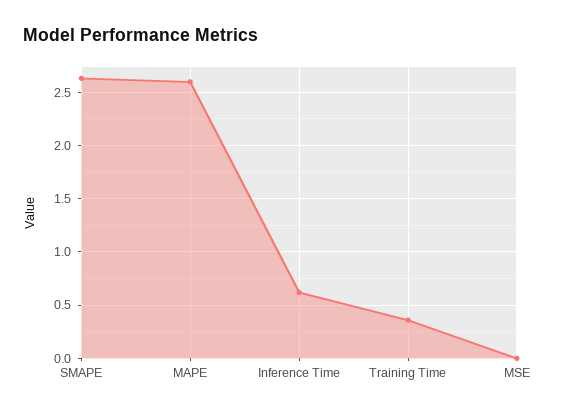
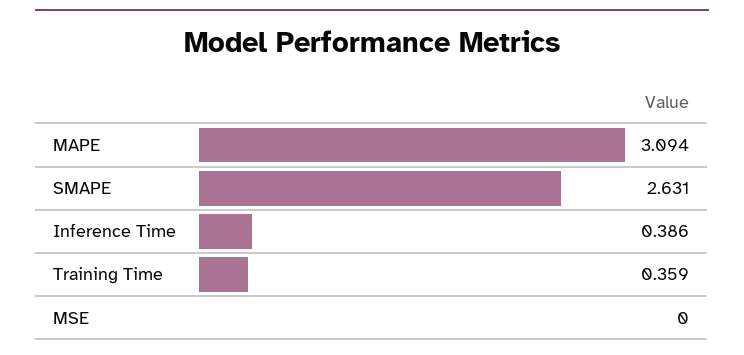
  {
    "SMAPE": 2.631,
-   "MAPE": 2.6,
+   "MAPE": 3.094,
-   "Inference Time": 0.6,
+   "Inference Time": 0.386,
    "Training Time": 0.359,
    "MSE": 0
  }

